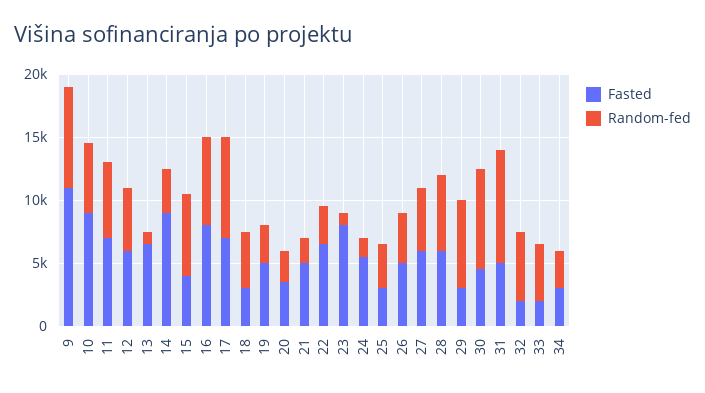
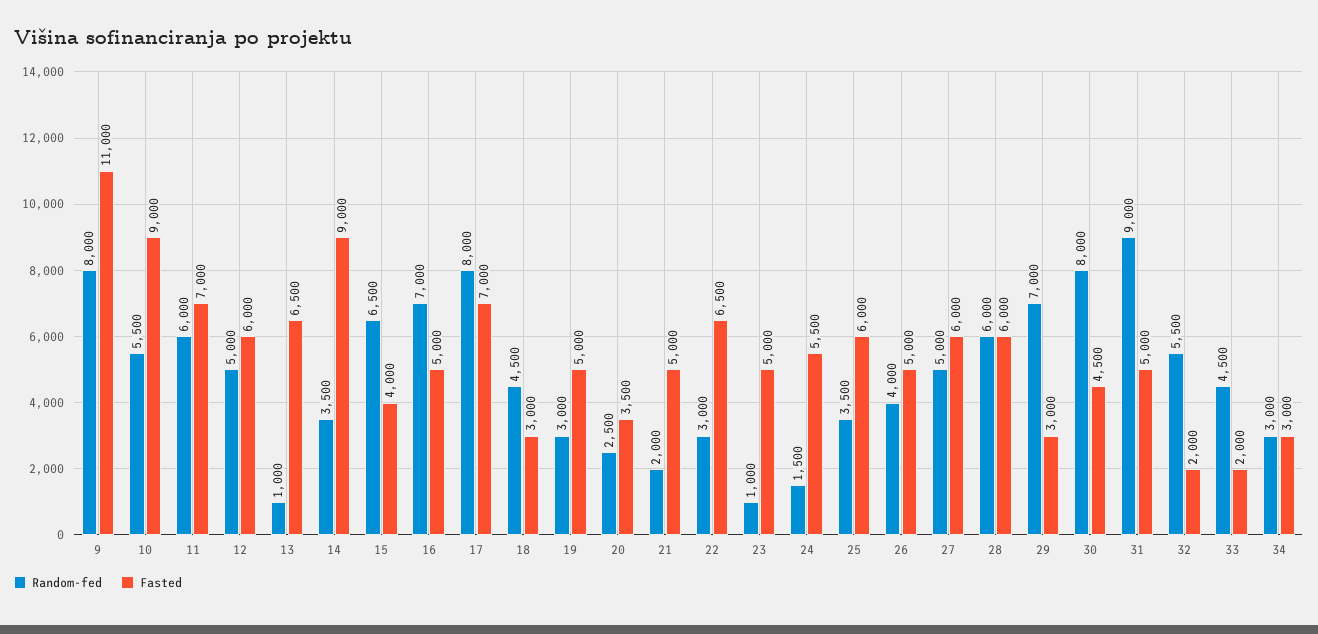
  {
    "Fasted": {
      "9": 11000,
      "10": 9000,
      "11": 7000,
      "12": 6000,
      "13": 6500,
      "14": 9000,
      "15": 4000,
-     "16": 8000,
+     "16": 5000,
      "17": 7000,
      "18": 3000,
      "19": 5000,
      "20": 3500,
      "21": 5000,
      "22": 6500,
-     "23": 8000,
+     "23": 5000,
      "24": 5500,
-     "25": 3000,
+     "25": 6000,
      "26": 5000,
      "27": 6000,
      "28": 6000,
      "29": 3000,
      "30": 4500,
      "31": 5000,
      "32": 2000,
      "33": 2000,
      "34": 3000
    },
    "Random-fed": {
      "9": 8000,
      "10": 5500,
      "11": 6000,
      "12": 5000,
      "13": 1000,
      "14": 3500,
      "15": 6500,
      "16": 7000,
      "17": 8000,
      "18": 4500,
      "19": 3000,
      "20": 2500,
      "21": 2000,
      "22": 3000,
      "23": 1000,
      "24": 1500,
      "25": 3500,
      "26": 4000,
      "27": 5000,
      "28": 6000,
      "29": 7000,
      "30": 8000,
      "31": 9000,
      "32": 5500,
      "33": 4500,
      "34": 3000
    }
  }

